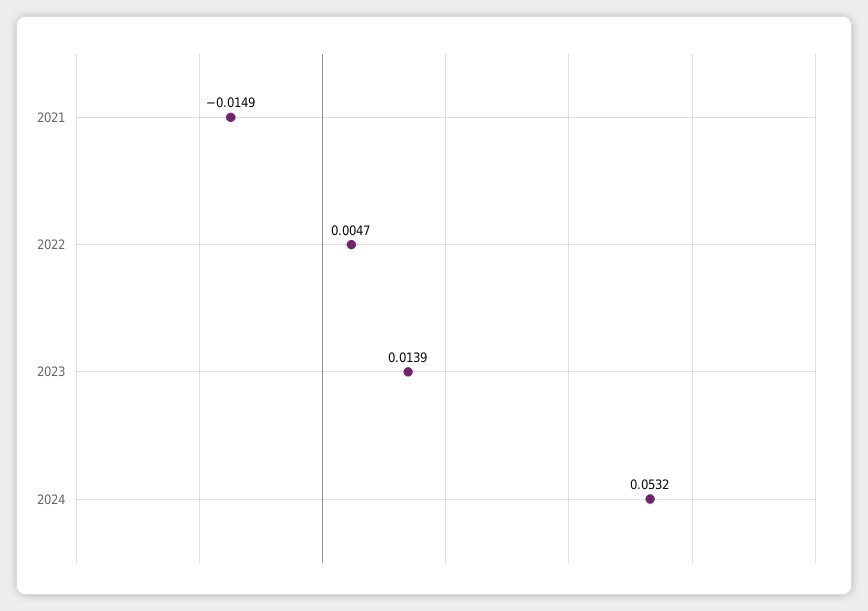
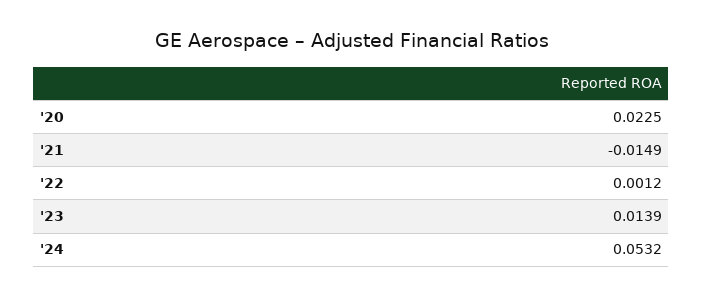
  {
    "2021": -0.0149,
-   "2022": 0.0047,
+   "2022": 0.0012,
    "2023": 0.0139,
-   "2024": 0.0532
+   "2024": 0.0532,
+   "'20": 0.0225
  }

